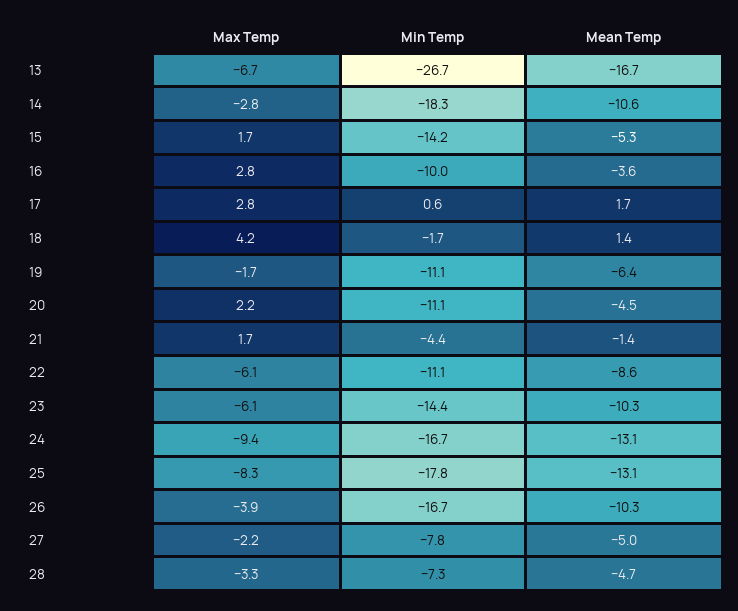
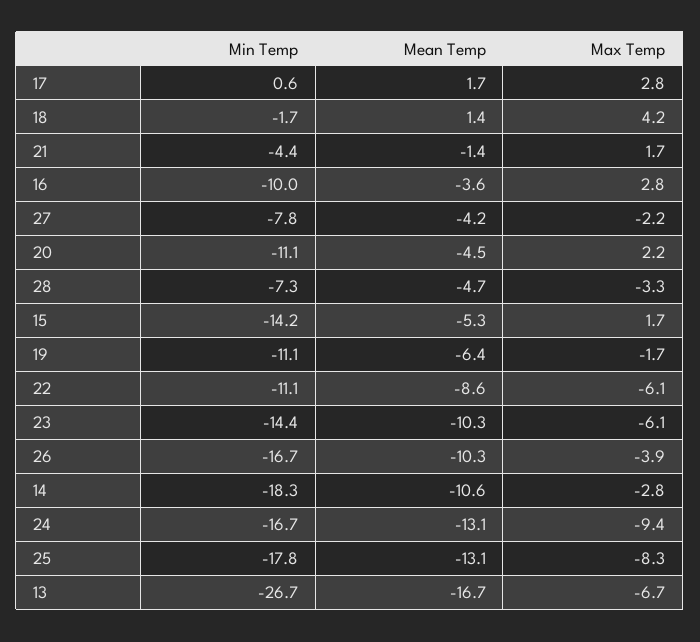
  {
    "Max Temp": {
      "13": -6.7,
      "14": -2.8,
      "15": 1.7,
      "16": 2.8,
      "17": 2.8,
      "18": 4.2,
      "19": -1.7,
      "20": 2.2,
      "21": 1.7,
      "22": -6.1,
      "23": -6.1,
      "24": -9.4,
      "25": -8.3,
      "26": -3.9,
      "27": -2.2,
      "28": -3.3
    },
    "Min Temp": {
      "13": -26.7,
      "14": -18.3,
      "15": -14.2,
      "16": -10,
      "17": 0.6,
      "18": -1.7,
      "19": -11.1,
      "20": -11.1,
      "21": -4.4,
      "22": -11.1,
      "23": -14.4,
      "24": -16.7,
      "25": -17.8,
      "26": -16.7,
      "27": -7.8,
      "28": -7.3
    },
    "Mean Temp": {
      "13": -16.7,
      "14": -10.6,
      "15": -5.3,
      "16": -3.6,
      "17": 1.7,
      "18": 1.4,
      "19": -6.4,
      "20": -4.5,
      "21": -1.4,
      "22": -8.6,
      "23": -10.3,
      "24": -13.1,
      "25": -13.1,
      "26": -10.3,
-     "27": -5,
+     "27": -4.2,
      "28": -4.7
    }
  }

